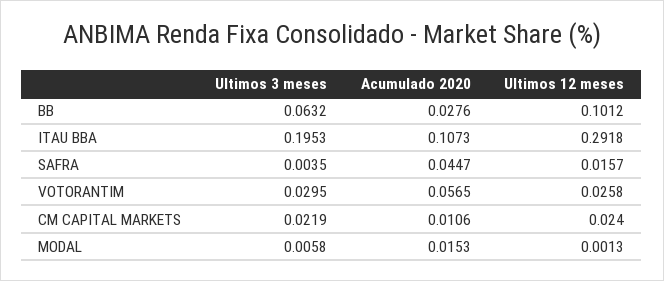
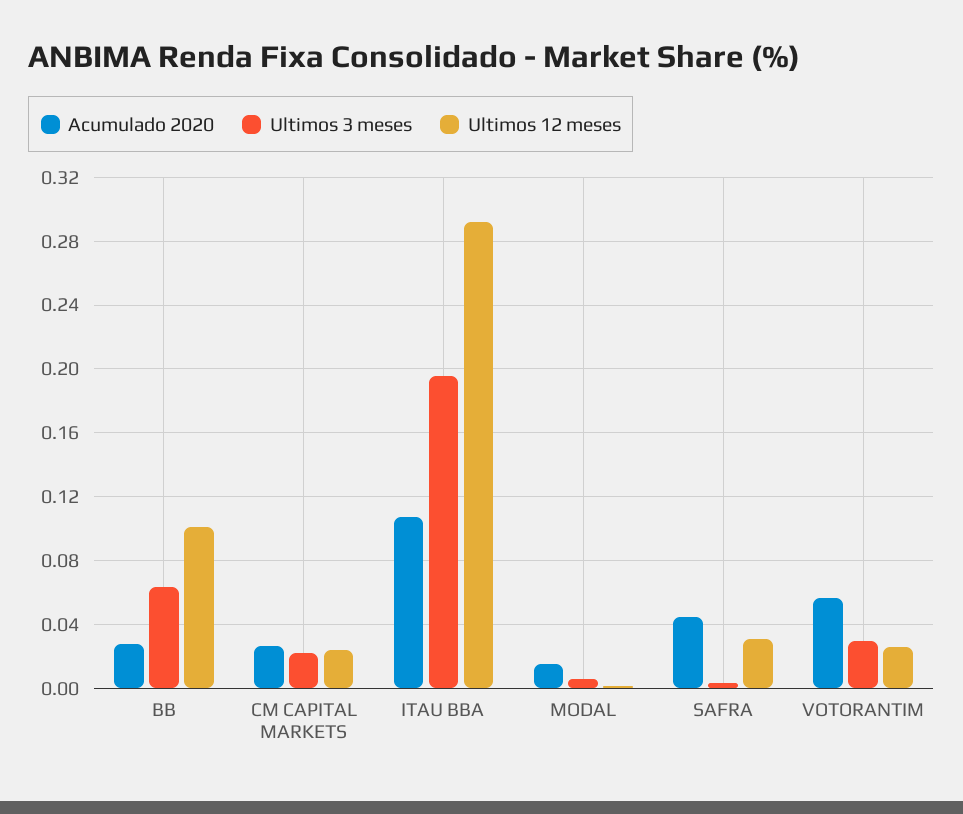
  {
    "Ultimos 3 meses": {
      "BB": 0.0632,
      "ITAU BBA": 0.1953,
      "SAFRA": 0.0035,
      "VOTORANTIM": 0.0295,
      "CM CAPITAL MARKETS": 0.0219,
      "MODAL": 0.0058
    },
    "Acumulado 2020": {
      "BB": 0.0276,
      "ITAU BBA": 0.1073,
      "SAFRA": 0.0447,
      "VOTORANTIM": 0.0565,
-     "CM CAPITAL MARKETS": 0.0106,
+     "CM CAPITAL MARKETS": 0.025,
      "MODAL": 0.0153
    },
    "Ultimos 12 meses": {
      "BB": 0.1012,
      "ITAU BBA": 0.2918,
-     "SAFRA": 0.0157,
+     "SAFRA": 0.03,
      "VOTORANTIM": 0.0258,
      "CM CAPITAL MARKETS": 0.024,
      "MODAL": 0.0013
    }
  }

